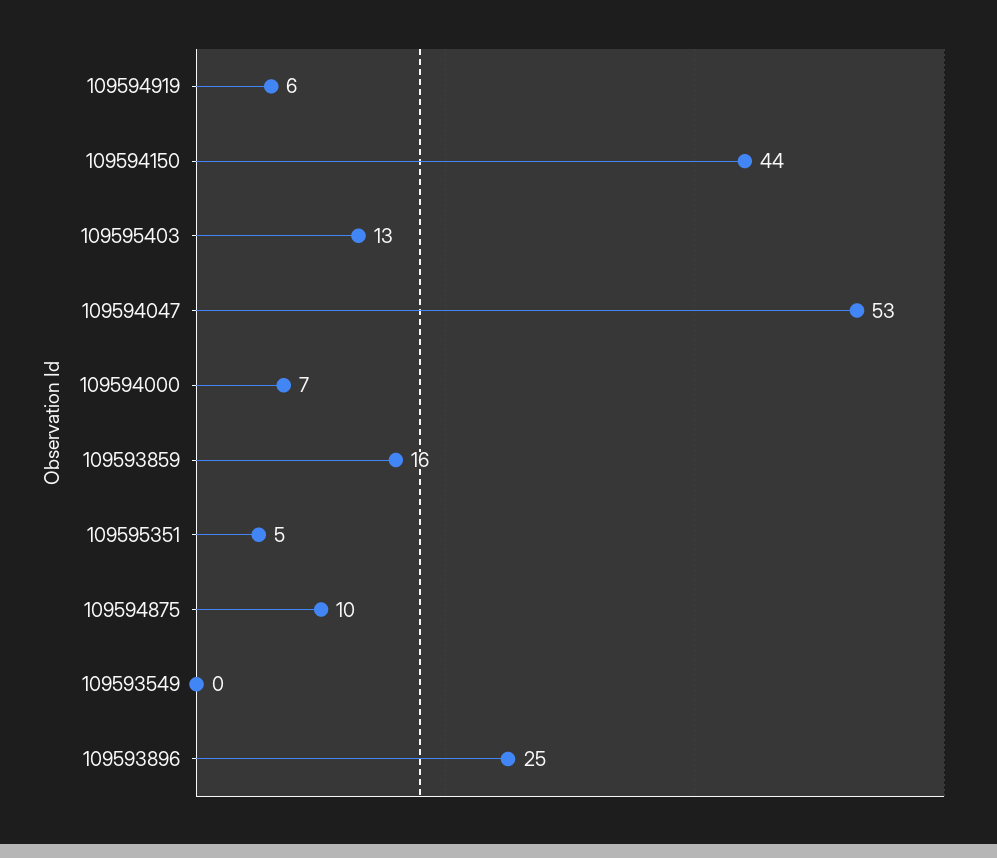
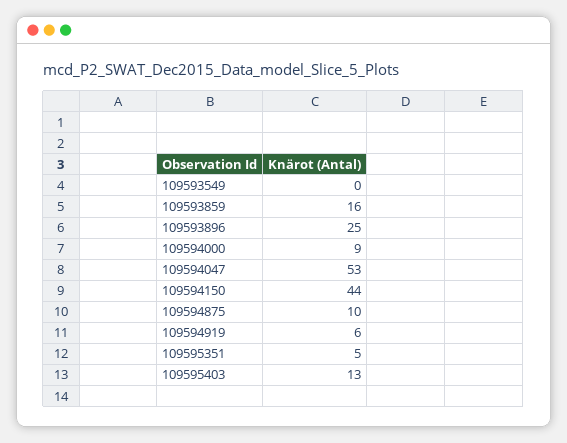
  {
    "109594919": 6,
    "109594150": 44,
    "109595403": 13,
    "109594047": 53,
-   "109594000": 7,
+   "109594000": 9,
    "109593859": 16,
    "109595351": 5,
    "109594875": 10,
    "109593549": 0,
    "109593896": 25
  }

